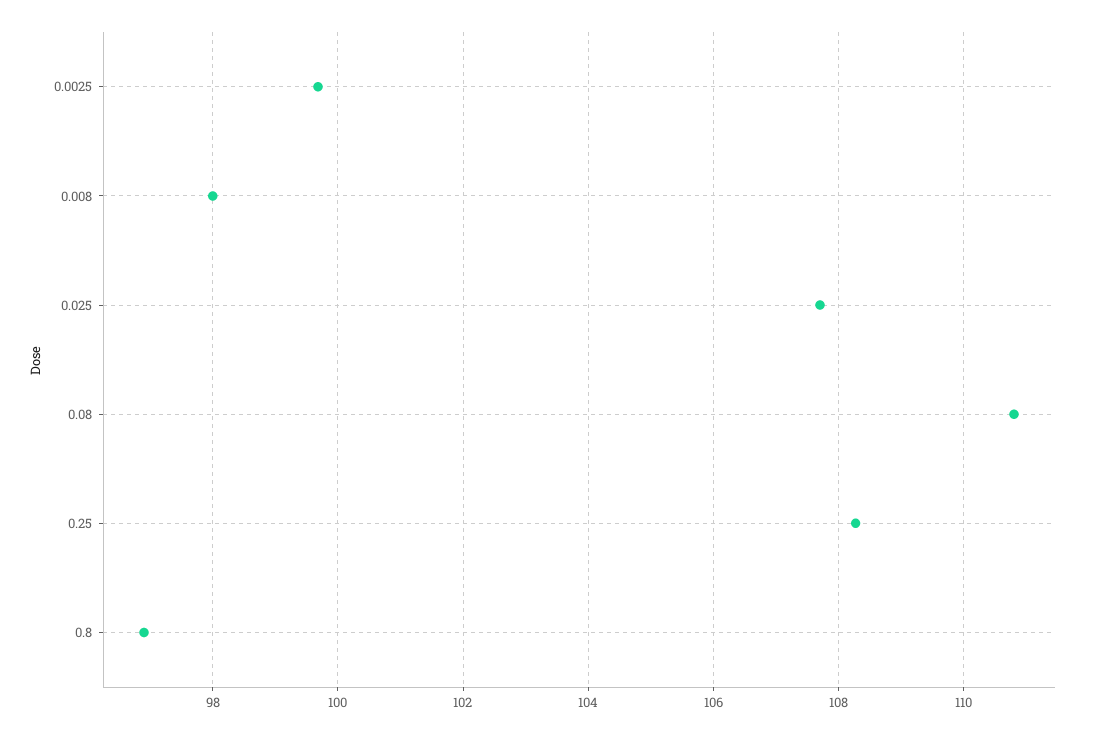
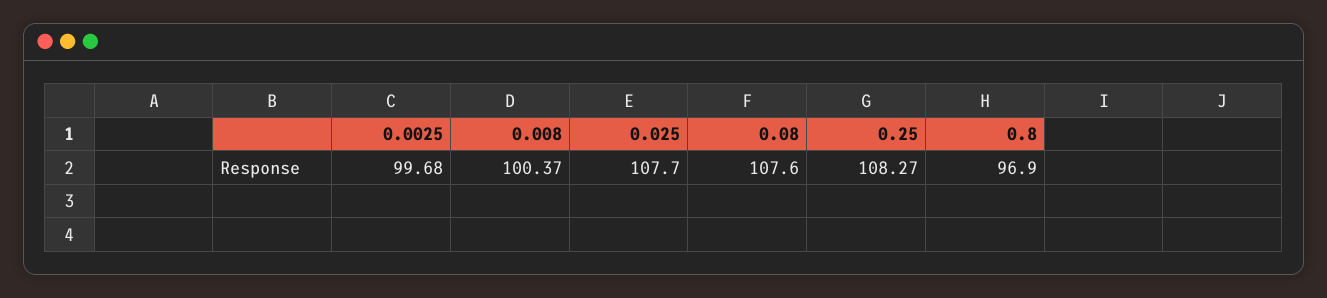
  {
    "0.0025": 99.68,
-   "0.008": 98,
+   "0.008": 100.37,
    "0.025": 107.7,
-   "0.08": 110.8,
+   "0.08": 107.6,
    "0.25": 108.27,
    "0.8": 96.9
  }

